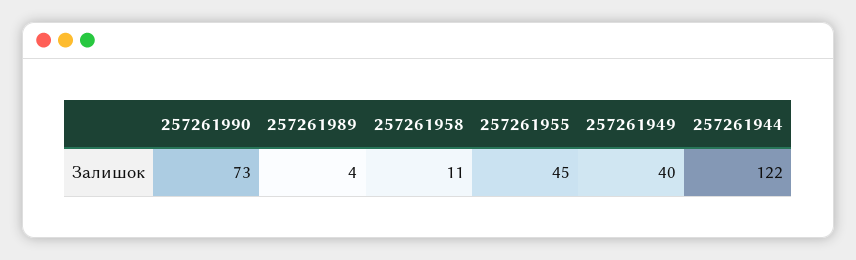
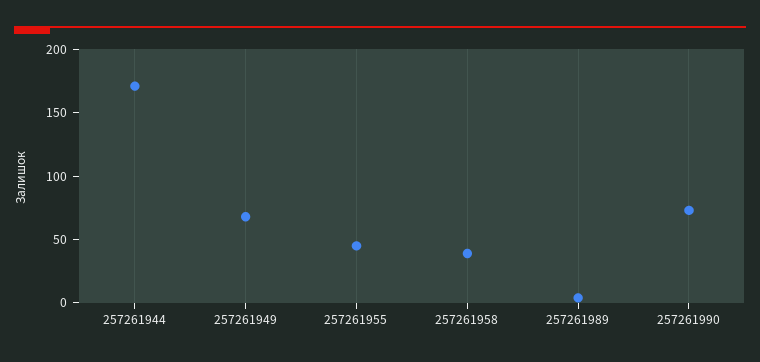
  {
    "257261990": 73,
    "257261989": 4,
-   "257261958": 11,
+   "257261958": 40,
    "257261955": 45,
-   "257261949": 40,
+   "257261949": 70,
-   "257261944": 122
+   "257261944": 170
  }

